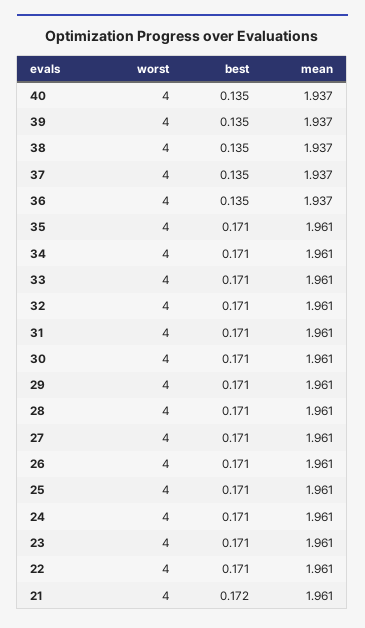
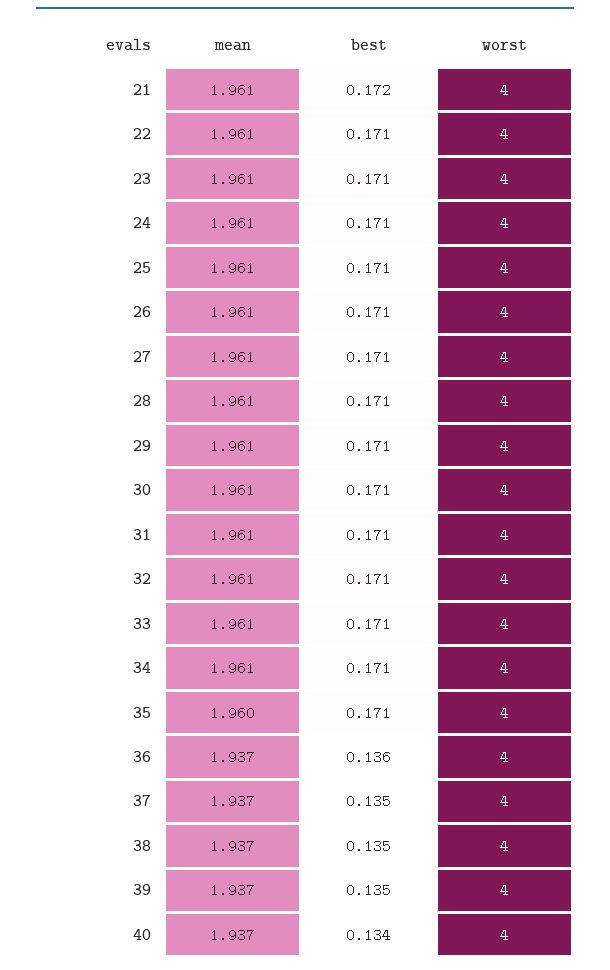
  {
    "worst": {
      "40": 4,
      "39": 4,
      "38": 4,
      "37": 4,
      "36": 4,
      "35": 4,
      "34": 4,
      "33": 4,
      "32": 4,
      "31": 4,
      "30": 4,
      "29": 4,
      "28": 4,
      "27": 4,
      "26": 4,
      "25": 4,
      "24": 4,
      "23": 4,
      "22": 4,
      "21": 4
    },
    "best": {
-     "40": 0.135,
+     "40": 0.134,
      "39": 0.135,
      "38": 0.135,
      "37": 0.135,
-     "36": 0.135,
+     "36": 0.136,
      "35": 0.171,
      "34": 0.171,
      "33": 0.171,
      "32": 0.171,
      "31": 0.171,
      "30": 0.171,
      "29": 0.171,
      "28": 0.171,
      "27": 0.171,
      "26": 0.171,
      "25": 0.171,
      "24": 0.171,
      "23": 0.171,
      "22": 0.171,
      "21": 0.172
    },
    "mean": {
      "40": 1.937,
      "39": 1.937,
      "38": 1.937,
      "37": 1.937,
      "36": 1.937,
-     "35": 1.961,
+     "35": 1.96,
      "34": 1.961,
      "33": 1.961,
      "32": 1.961,
      "31": 1.961,
      "30": 1.961,
      "29": 1.961,
      "28": 1.961,
      "27": 1.961,
      "26": 1.961,
      "25": 1.961,
      "24": 1.961,
      "23": 1.961,
      "22": 1.961,
      "21": 1.961
    }
  }

